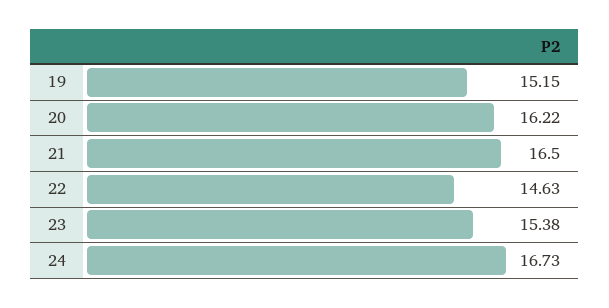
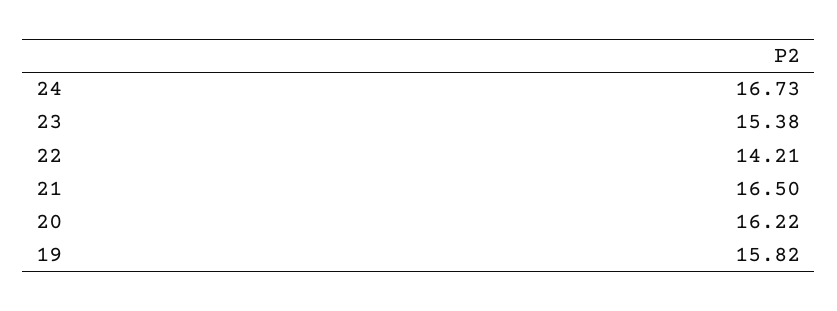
  {
-   "19": 15.15,
+   "19": 15.82,
    "20": 16.22,
    "21": 16.5,
-   "22": 14.63,
+   "22": 14.21,
    "23": 15.38,
    "24": 16.73
  }

